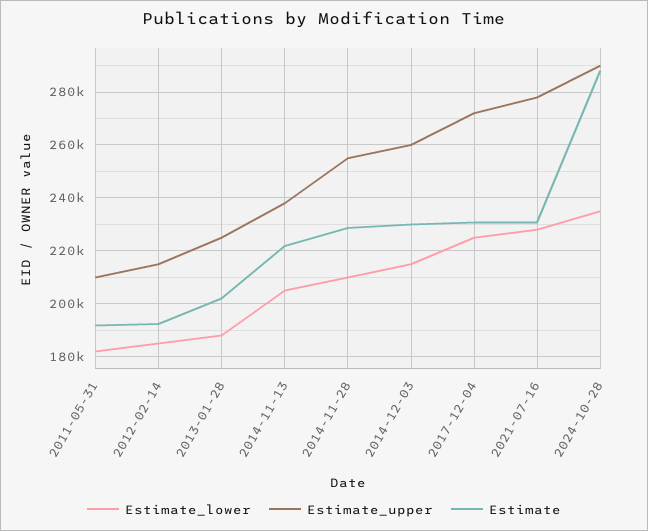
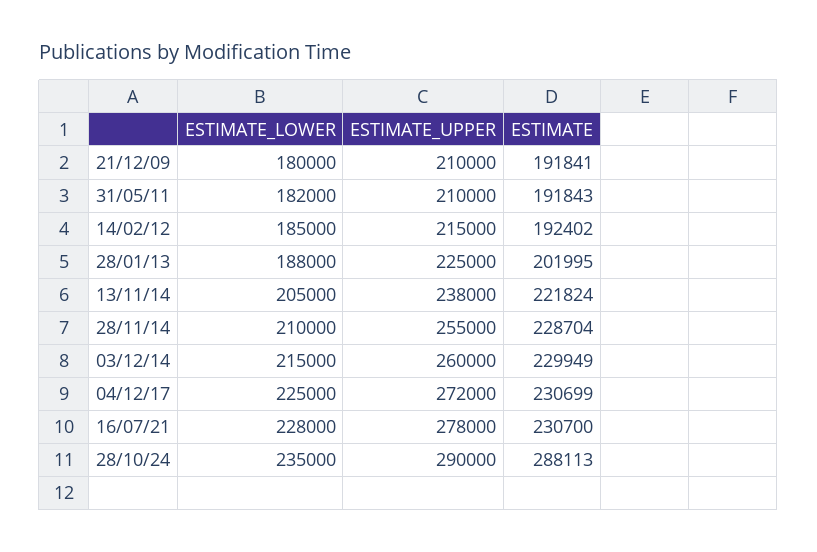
  {
    "Estimate_lower": {
      "2011-05-31": 182000,
      "2012-02-14": 185000,
      "2013-01-28": 188000,
      "2014-11-13": 205000,
      "2014-11-28": 210000,
      "2014-12-03": 215000,
      "2017-12-04": 225000,
      "2021-07-16": 228000,
-     "2024-10-28": 235000
+     "2024-10-28": 235000,
+     "21/12/09": 180000
    },
    "Estimate_upper": {
      "2011-05-31": 210000,
      "2012-02-14": 215000,
      "2013-01-28": 225000,
      "2014-11-13": 238000,
      "2014-11-28": 255000,
      "2014-12-03": 260000,
      "2017-12-04": 272000,
      "2021-07-16": 278000,
-     "2024-10-28": 290000
+     "2024-10-28": 290000,
+     "21/12/09": 210000
    },
    "Estimate": {
      "2011-05-31": 191843,
      "2012-02-14": 192402,
      "2013-01-28": 201995,
      "2014-11-13": 221824,
      "2014-11-28": 228704,
      "2014-12-03": 229949,
      "2017-12-04": 230699,
      "2021-07-16": 230700,
-     "2024-10-28": 288113
+     "2024-10-28": 288113,
+     "21/12/09": 191841
    }
  }

